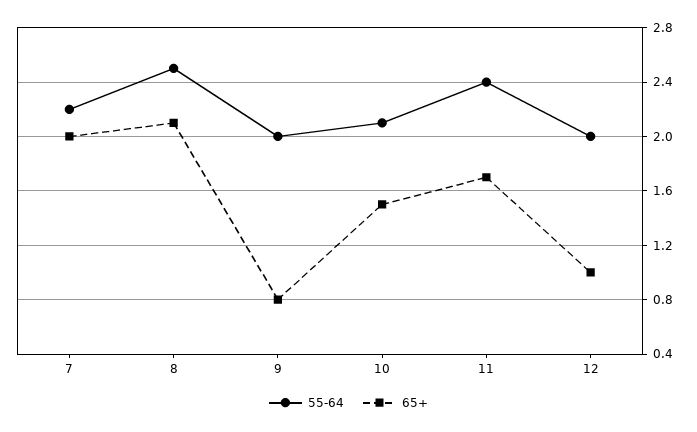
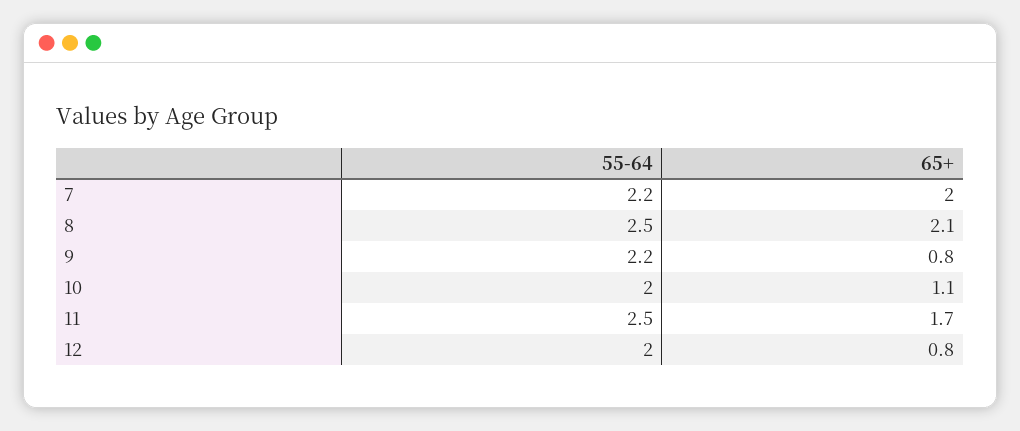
  {
    "55-64": {
      "7": 2.2,
      "8": 2.5,
-     "9": 2,
+     "9": 2.2,
-     "10": 2.1,
+     "10": 2,
-     "11": 2.4,
+     "11": 2.5,
      "12": 2
    },
    "65+": {
      "7": 2,
      "8": 2.1,
      "9": 0.8,
-     "10": 1.5,
+     "10": 1.1,
      "11": 1.7,
-     "12": 1
+     "12": 0.8
    }
  }

